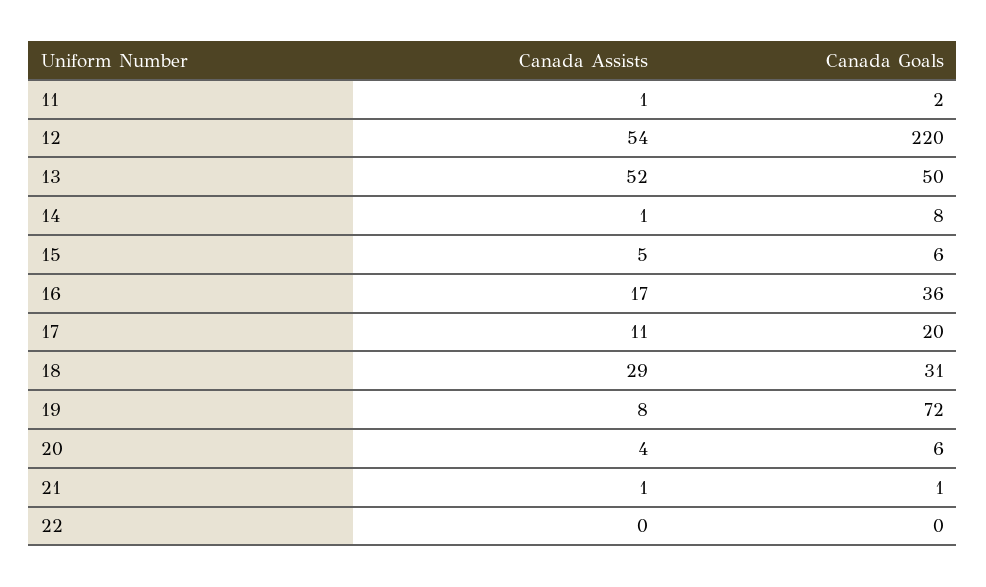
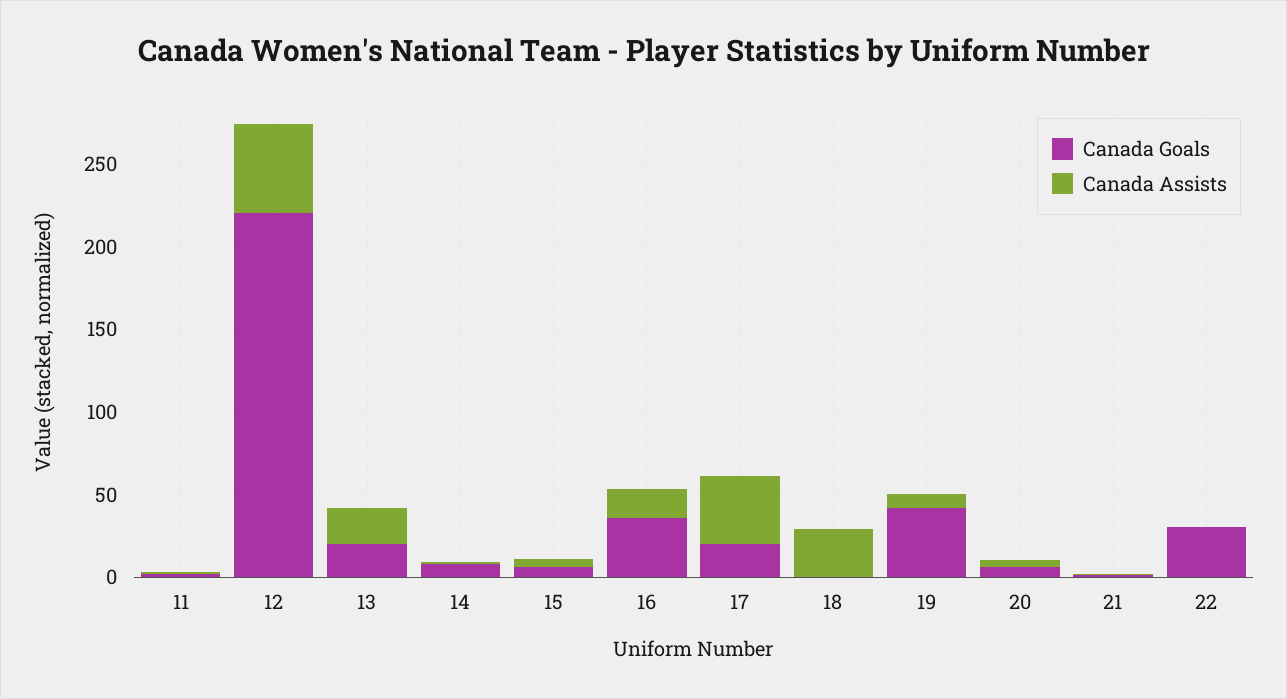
  {
    "Canada Assists": {
      "11": 1,
      "12": 54,
-     "13": 52,
+     "13": 20,
      "14": 1,
      "15": 5,
      "16": 17,
-     "17": 11,
+     "17": 40,
      "18": 29,
      "19": 8,
      "20": 4,
      "21": 1,
      "22": 0
    },
    "Canada Goals": {
      "11": 2,
      "12": 220,
-     "13": 50,
+     "13": 20,
      "14": 8,
      "15": 6,
      "16": 36,
      "17": 20,
-     "18": 31,
+     "18": 0,
-     "19": 72,
+     "19": 40,
      "20": 6,
      "21": 1,
-     "22": 0
+     "22": 30
    }
  }

